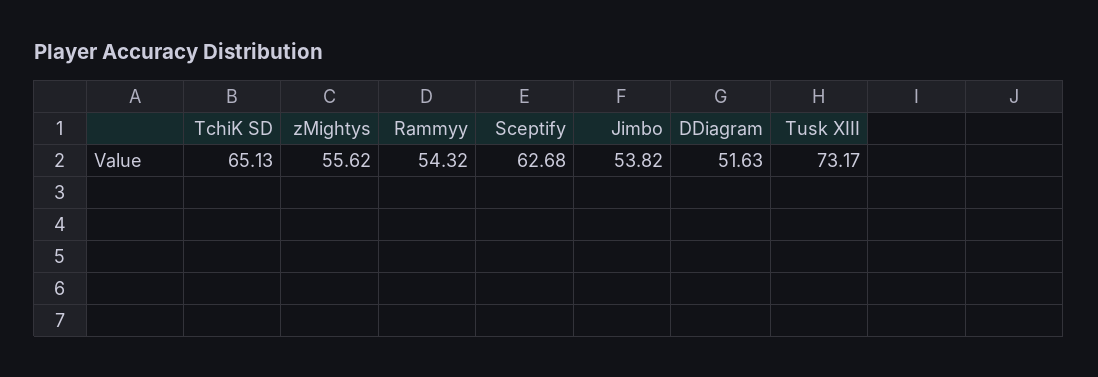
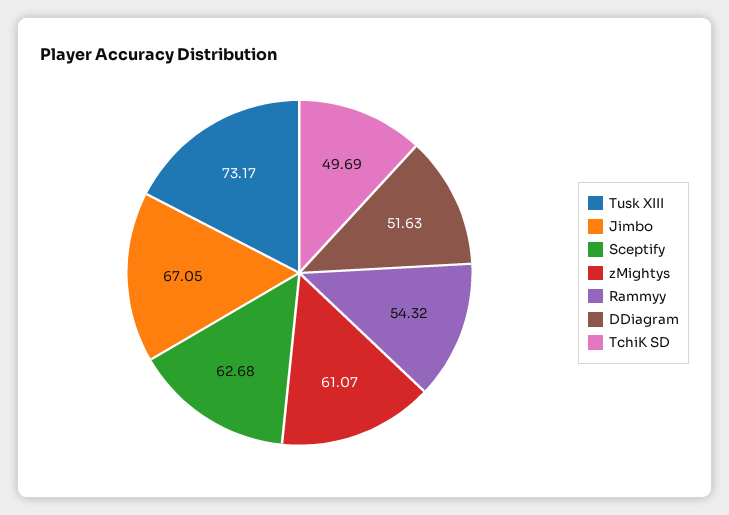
  {
-   "TchiK SD": 65.13,
+   "TchiK SD": 49.69,
-   "zMightys": 55.62,
+   "zMightys": 61.07,
    "Rammyy": 54.32,
    "Sceptify": 62.68,
-   "Jimbo": 53.82,
+   "Jimbo": 67.05,
    "DDiagram": 51.63,
    "Tusk XIII": 73.17
  }

